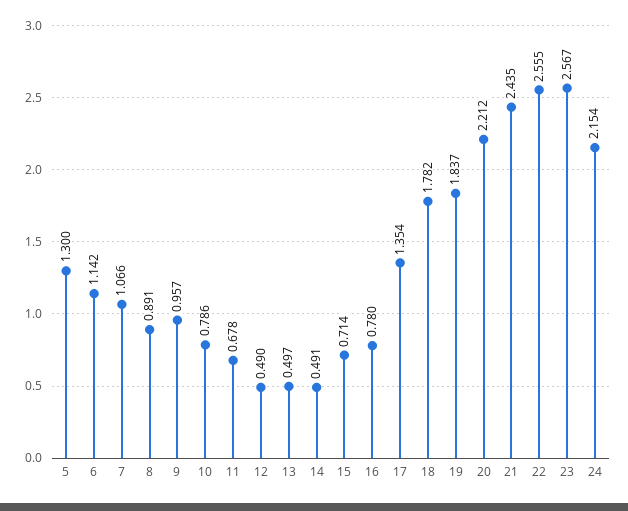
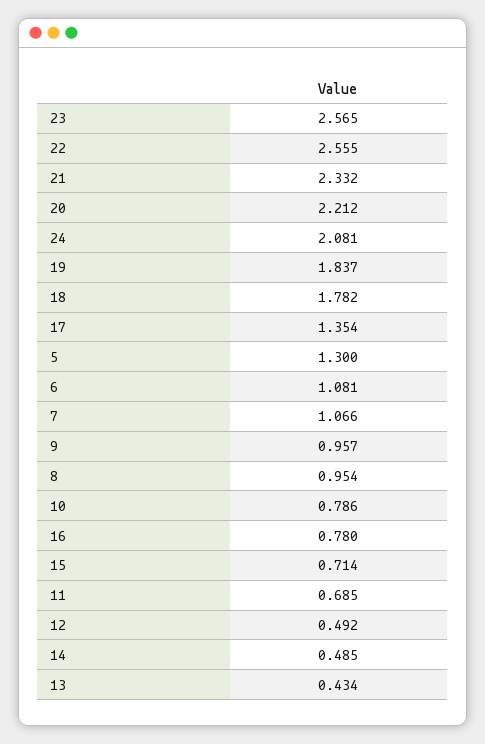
  {
    "5": 1.3,
-   "6": 1.142,
+   "6": 1.081,
    "7": 1.066,
-   "8": 0.891,
+   "8": 0.954,
    "9": 0.957,
    "10": 0.786,
-   "11": 0.678,
+   "11": 0.685,
-   "12": 0.49,
+   "12": 0.492,
-   "13": 0.497,
+   "13": 0.434,
-   "14": 0.491,
+   "14": 0.485,
    "15": 0.714,
    "16": 0.78,
    "17": 1.354,
    "18": 1.782,
    "19": 1.837,
    "20": 2.212,
-   "21": 2.435,
+   "21": 2.332,
    "22": 2.555,
-   "23": 2.567,
+   "23": 2.565,
-   "24": 2.154
+   "24": 2.081
  }

